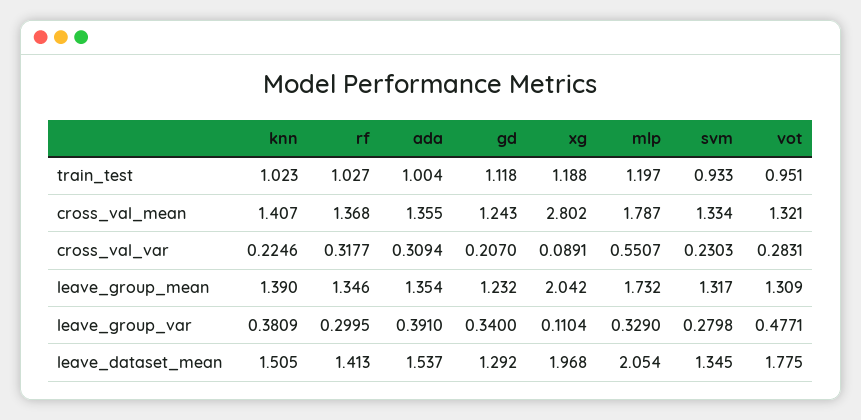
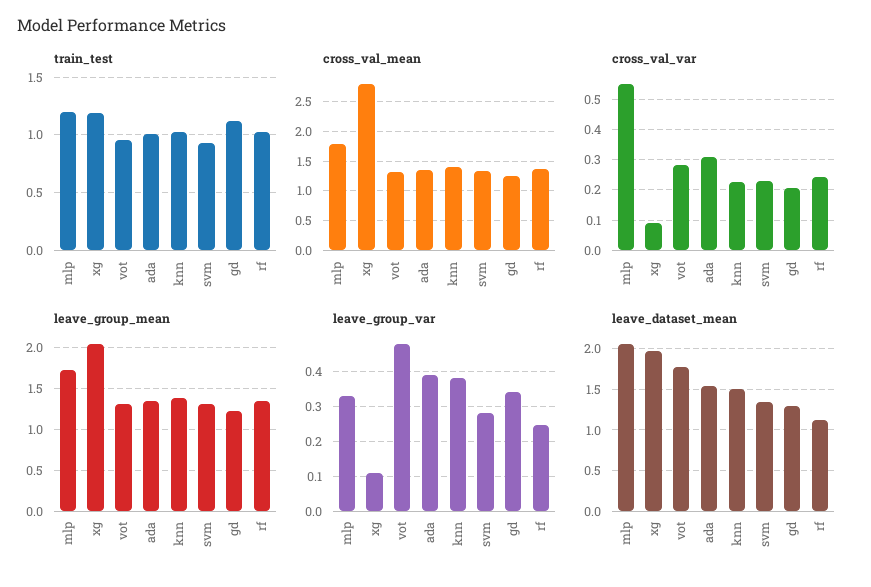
  {
    "train_test": {
      "knn": 1.023,
      "rf": 1.027,
      "ada": 1.004,
      "gd": 1.118,
      "xg": 1.188,
      "mlp": 1.197,
      "svm": 0.933,
      "vot": 0.951
    },
    "cross_val_mean": {
      "knn": 1.407,
      "rf": 1.368,
      "ada": 1.355,
      "gd": 1.243,
      "xg": 2.802,
      "mlp": 1.787,
      "svm": 1.334,
      "vot": 1.321
    },
    "cross_val_var": {
      "knn": 0.2246,
-     "rf": 0.3177,
+     "rf": 0.24,
      "ada": 0.3094,
      "gd": 0.207,
      "xg": 0.0891,
      "mlp": 0.5507,
      "svm": 0.2303,
      "vot": 0.2831
    },
    "leave_group_mean": {
      "knn": 1.39,
      "rf": 1.346,
      "ada": 1.354,
      "gd": 1.232,
      "xg": 2.042,
      "mlp": 1.732,
      "svm": 1.317,
      "vot": 1.309
    },
    "leave_group_var": {
      "knn": 0.3809,
-     "rf": 0.2995,
+     "rf": 0.24,
      "ada": 0.391,
      "gd": 0.34,
      "xg": 0.1104,
      "mlp": 0.329,
      "svm": 0.2798,
      "vot": 0.4771
    },
    "leave_dataset_mean": {
      "knn": 1.505,
-     "rf": 1.413,
+     "rf": 1.1,
      "ada": 1.537,
      "gd": 1.292,
      "xg": 1.968,
      "mlp": 2.054,
      "svm": 1.345,
      "vot": 1.775
    }
  }

